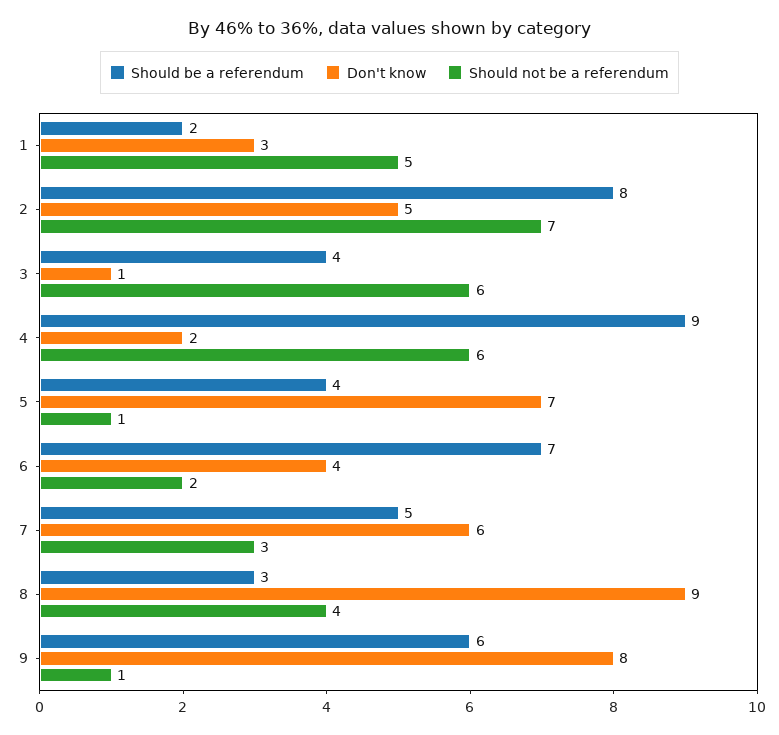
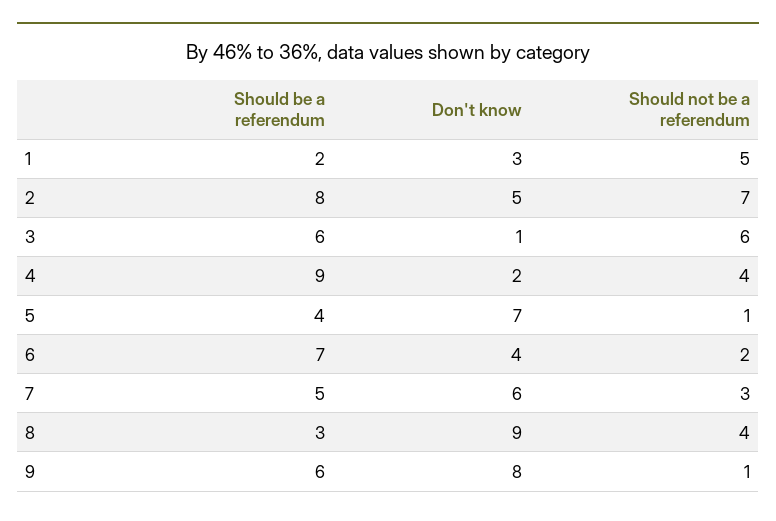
  {
    "Should be a referendum": {
      "1": 2,
      "2": 8,
-     "3": 4,
+     "3": 6,
      "4": 9,
      "5": 4,
      "6": 7,
      "7": 5,
      "8": 3,
      "9": 6
    },
    "Don't know": {
      "1": 3,
      "2": 5,
      "3": 1,
      "4": 2,
      "5": 7,
      "6": 4,
      "7": 6,
      "8": 9,
      "9": 8
    },
    "Should not be a referendum": {
      "1": 5,
      "2": 7,
      "3": 6,
-     "4": 6,
+     "4": 4,
      "5": 1,
      "6": 2,
      "7": 3,
      "8": 4,
      "9": 1
    }
  }

